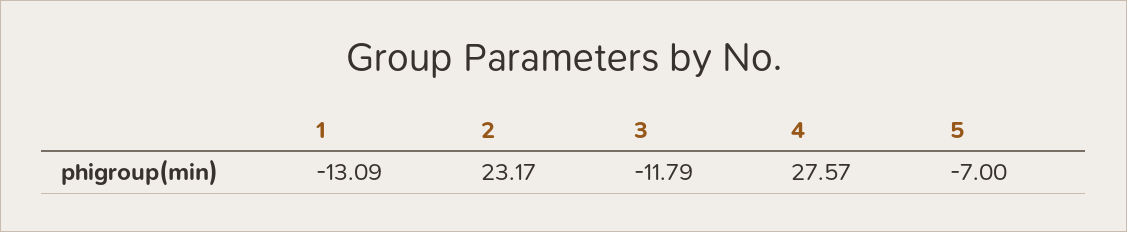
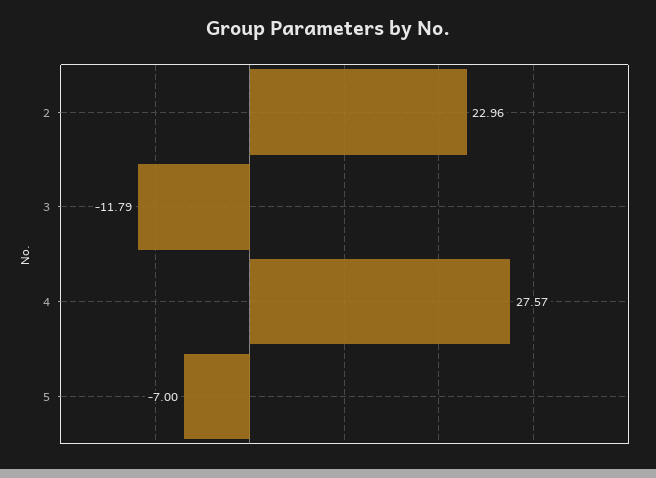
  {
-   "1": -13.09,
-   "2": 23.17,
+   "2": 22.96,
    "3": -11.79,
    "4": 27.57,
    "5": -7
  }

